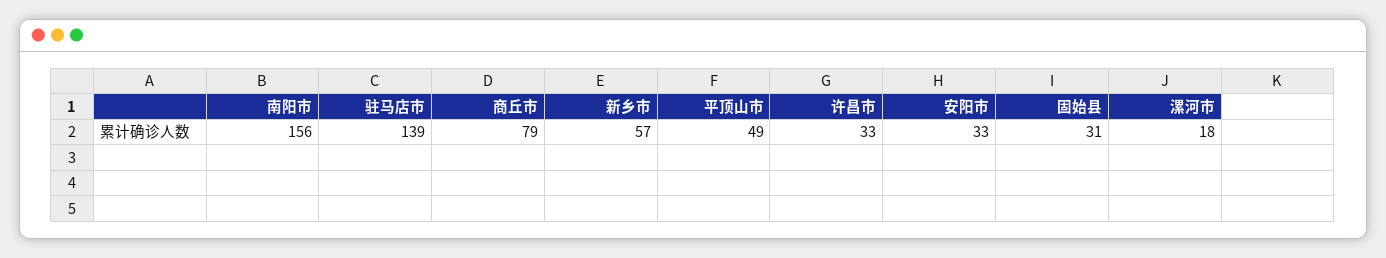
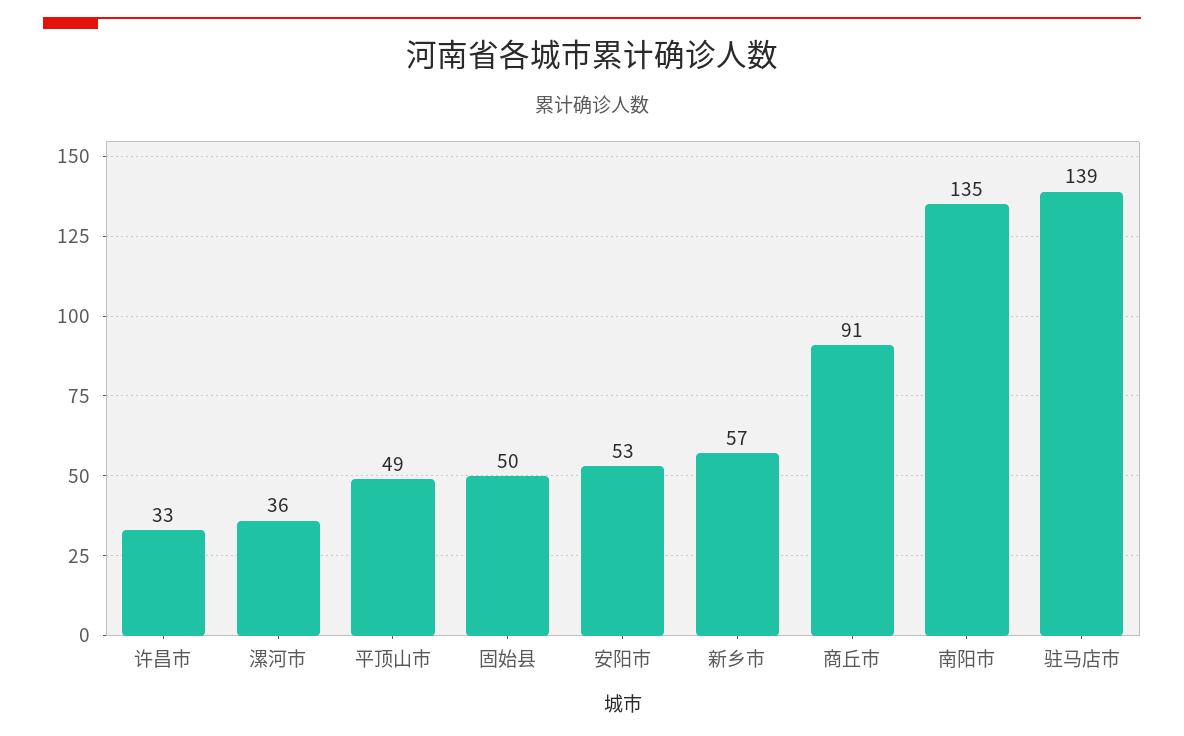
  {
-   "南阳市": 156,
+   "南阳市": 135,
    "驻马店市": 139,
-   "商丘市": 79,
+   "商丘市": 91,
    "新乡市": 57,
    "平顶山市": 49,
    "许昌市": 33,
-   "安阳市": 33,
+   "安阳市": 53,
-   "固始县": 31,
+   "固始县": 50,
-   "漯河市": 18
+   "漯河市": 36
  }

